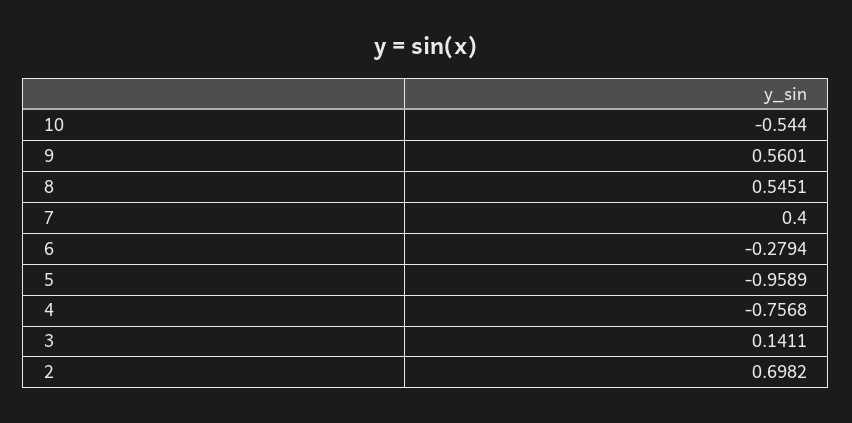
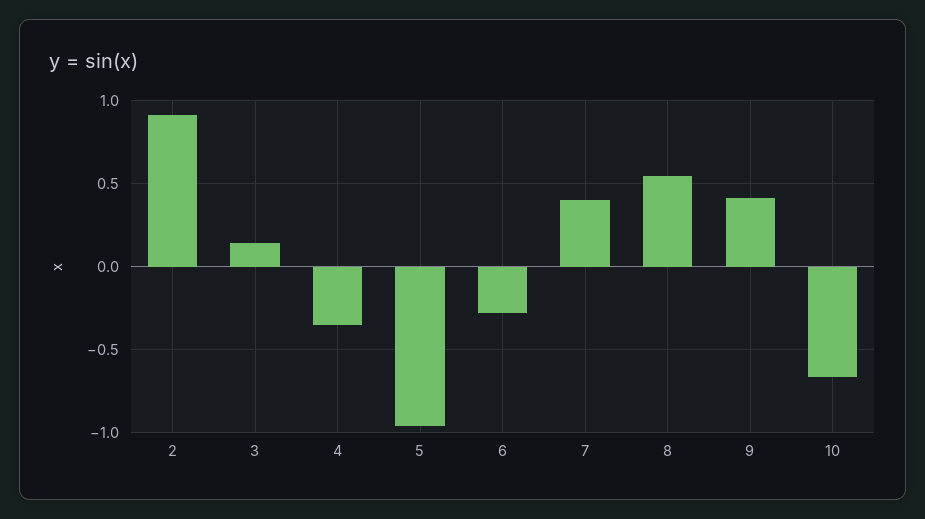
  {
-   "10": -0.544,
+   "10": -0.65,
-   "9": 0.5601,
+   "9": 0.4,
    "8": 0.5451,
    "7": 0.4,
    "6": -0.2794,
    "5": -0.9589,
-   "4": -0.7568,
+   "4": -0.35,
    "3": 0.1411,
-   "2": 0.6982
+   "2": 0.9
  }

